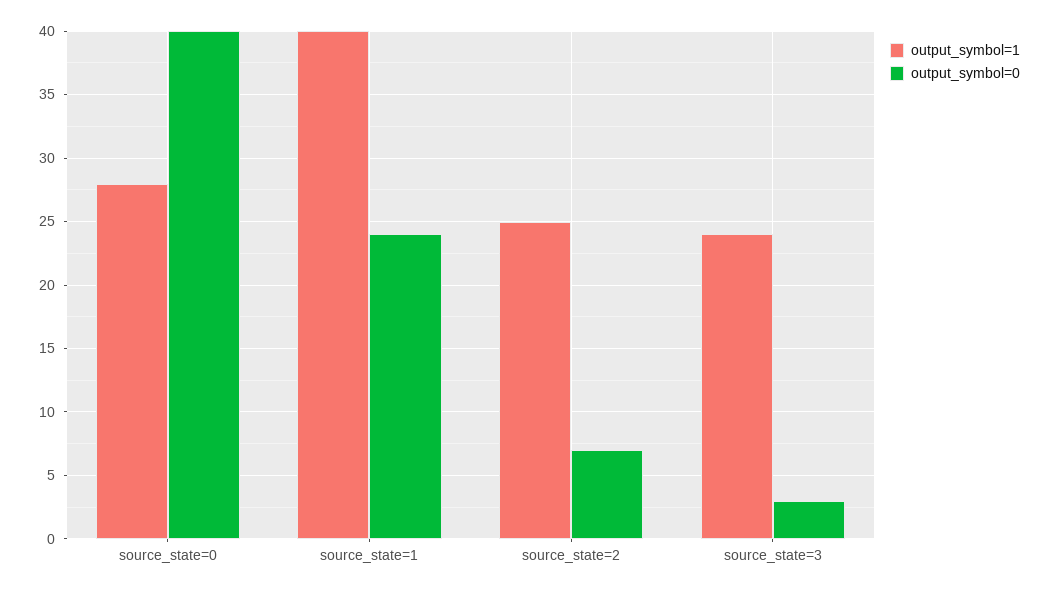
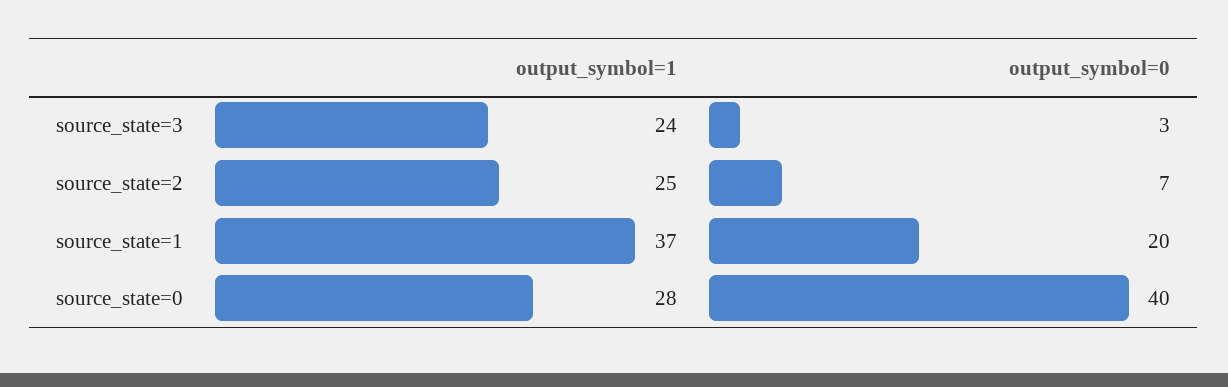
  {
    "output_symbol=1": {
      "source_state=0": 28,
-     "source_state=1": 40,
+     "source_state=1": 37,
      "source_state=2": 25,
      "source_state=3": 24
    },
    "output_symbol=0": {
      "source_state=0": 40,
-     "source_state=1": 24,
+     "source_state=1": 20,
      "source_state=2": 7,
      "source_state=3": 3
    }
  }

